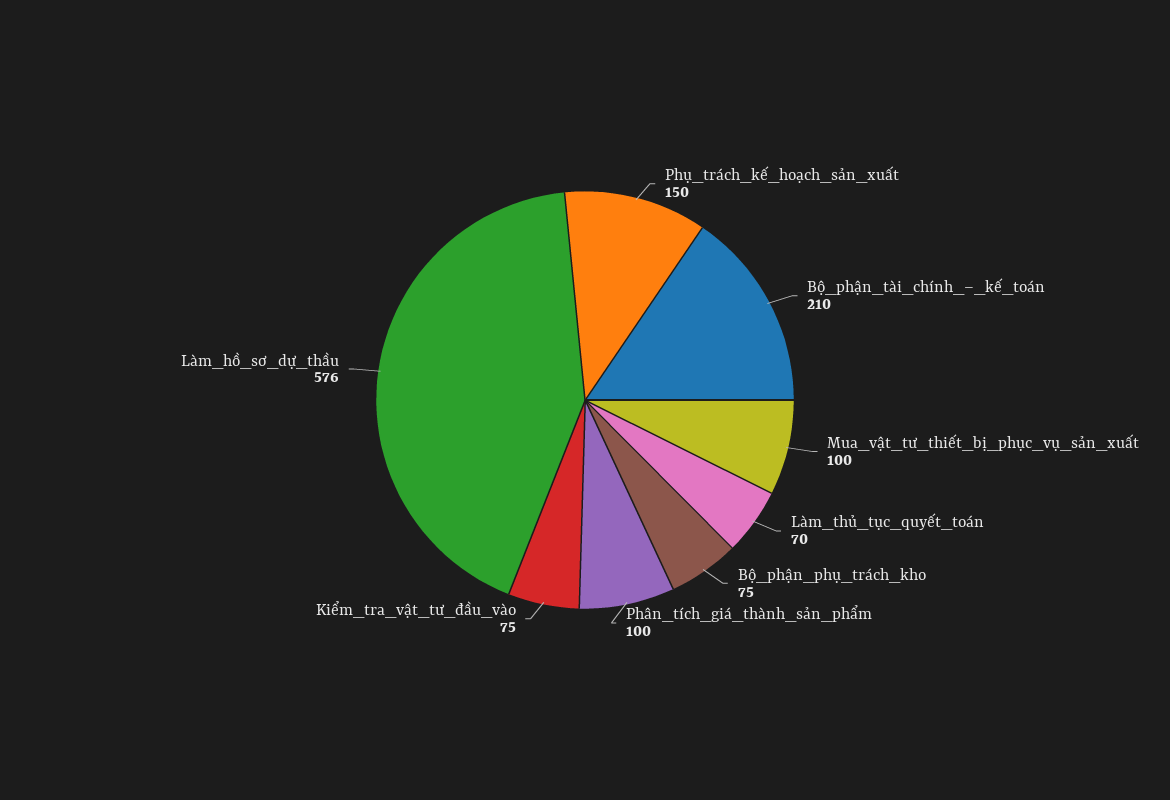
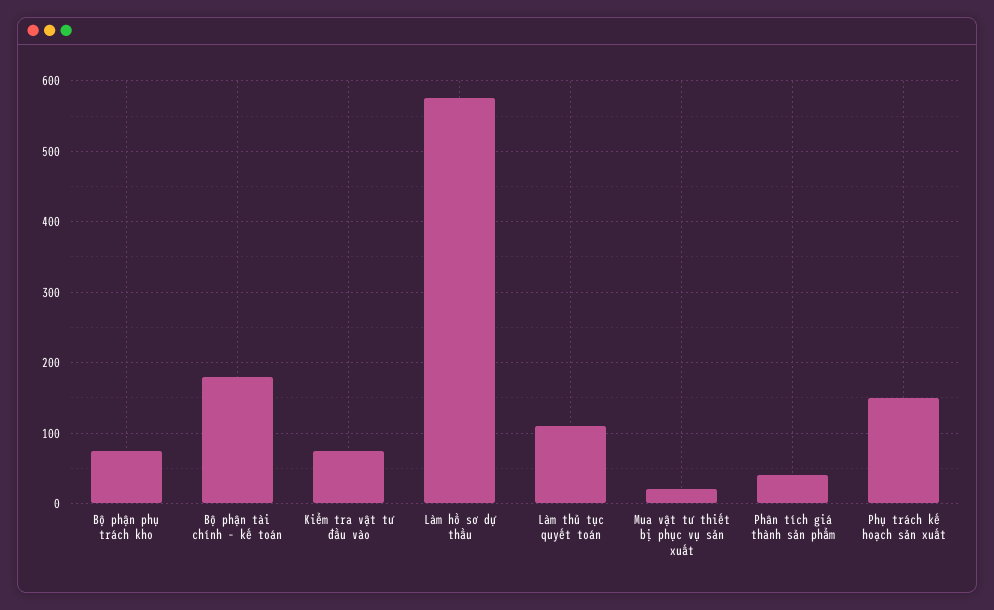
  {
    "Phụ_trách_kế_hoạch_sản_xuất": 150,
-   "Bộ_phận_tài_chính_–_kế_toán": 210,
+   "Bộ_phận_tài_chính_–_kế_toán": 180,
-   "Mua_vật_tư_thiết_bị_phục_vụ_sản_xuất": 100,
+   "Mua_vật_tư_thiết_bị_phục_vụ_sản_xuất": 20,
-   "Làm_thủ_tục_quyết_toán": 70,
+   "Làm_thủ_tục_quyết_toán": 110,
    "Bộ_phận_phụ_trách_kho": 75,
-   "Phân_tích_giá_thành_sản_phẩm": 100,
+   "Phân_tích_giá_thành_sản_phẩm": 40,
    "Kiểm_tra_vật_tư_đầu_vào": 75,
    "Làm_hồ_sơ_dự_thầu": 576
  }

